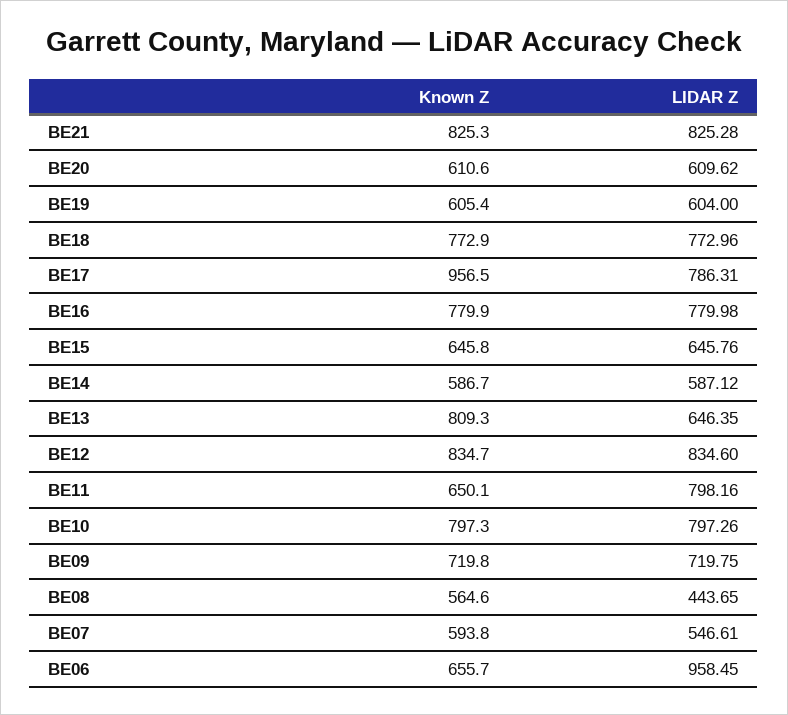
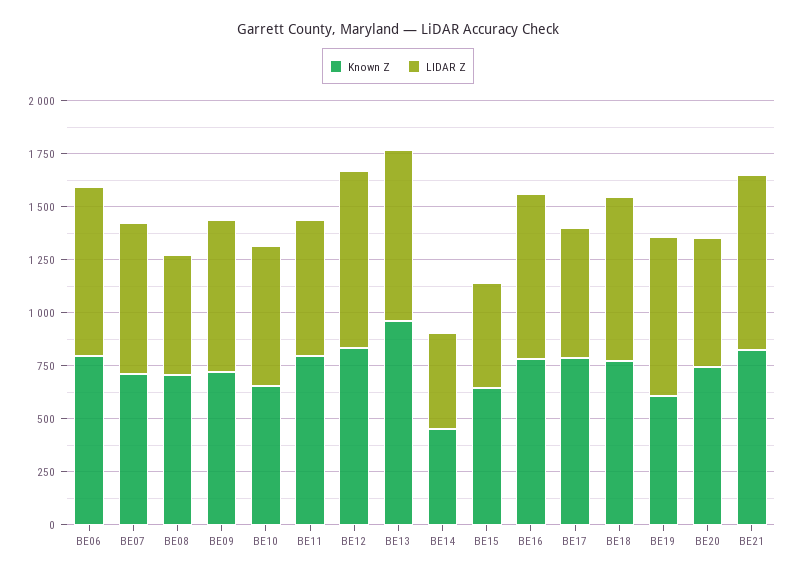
  {
    "Known Z": {
      "BE21": 825.3,
-     "BE20": 610.6,
+     "BE20": 750,
      "BE19": 605.4,
      "BE18": 772.9,
-     "BE17": 956.5,
+     "BE17": 800,
      "BE16": 779.9,
      "BE15": 645.8,
-     "BE14": 586.7,
+     "BE14": 450,
-     "BE13": 809.3,
+     "BE13": 950,
      "BE12": 834.7,
-     "BE11": 650.1,
+     "BE11": 800,
-     "BE10": 797.3,
+     "BE10": 650,
      "BE09": 719.8,
-     "BE08": 564.6,
+     "BE08": 700,
-     "BE07": 593.8,
+     "BE07": 700,
-     "BE06": 655.7
+     "BE06": 800
    },
    "LIDAR Z": {
      "BE21": 825.28,
      "BE20": 609.62,
-     "BE19": 604,
+     "BE19": 750,
      "BE18": 772.96,
-     "BE17": 786.31,
+     "BE17": 600,
      "BE16": 779.98,
-     "BE15": 645.76,
+     "BE15": 500,
-     "BE14": 587.12,
+     "BE14": 450,
-     "BE13": 646.35,
+     "BE13": 800,
      "BE12": 834.6,
-     "BE11": 798.16,
+     "BE11": 650,
-     "BE10": 797.26,
+     "BE10": 650,
      "BE09": 719.75,
-     "BE08": 443.65,
+     "BE08": 550,
-     "BE07": 546.61,
+     "BE07": 700,
-     "BE06": 958.45
+     "BE06": 800
    }
  }

